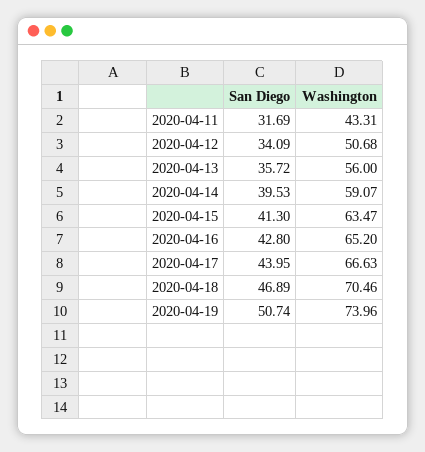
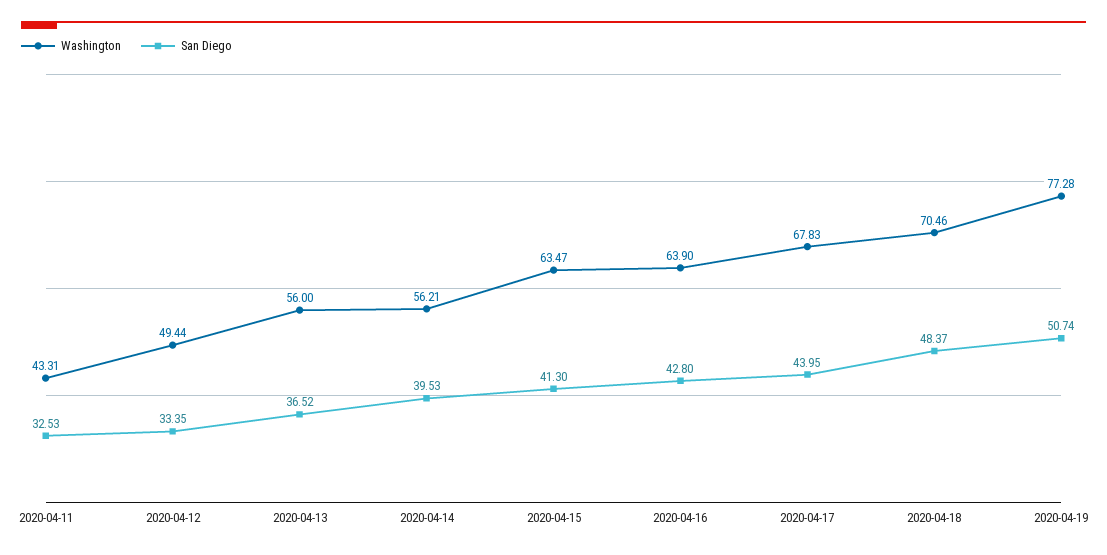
  {
    "San Diego": {
-     "2020-04-11": 31.69,
+     "2020-04-11": 32.53,
-     "2020-04-12": 34.09,
+     "2020-04-12": 33.35,
-     "2020-04-13": 35.72,
+     "2020-04-13": 36.52,
      "2020-04-14": 39.53,
      "2020-04-15": 41.3,
      "2020-04-16": 42.8,
      "2020-04-17": 43.95,
-     "2020-04-18": 46.89,
+     "2020-04-18": 48.37,
      "2020-04-19": 50.74
    },
    "Washington": {
      "2020-04-11": 43.31,
-     "2020-04-12": 50.68,
+     "2020-04-12": 49.44,
      "2020-04-13": 56,
-     "2020-04-14": 59.07,
+     "2020-04-14": 56.21,
      "2020-04-15": 63.47,
-     "2020-04-16": 65.2,
+     "2020-04-16": 63.9,
-     "2020-04-17": 66.63,
+     "2020-04-17": 67.83,
      "2020-04-18": 70.46,
-     "2020-04-19": 73.96
+     "2020-04-19": 77.28
    }
  }

